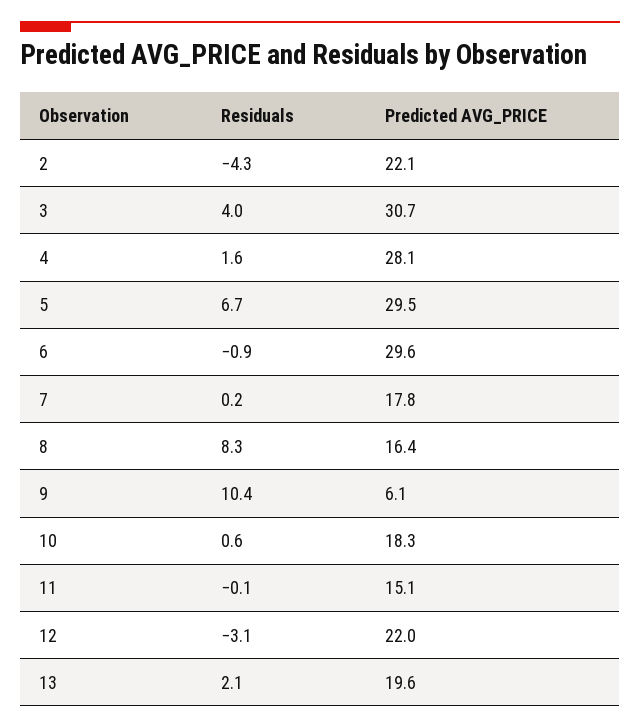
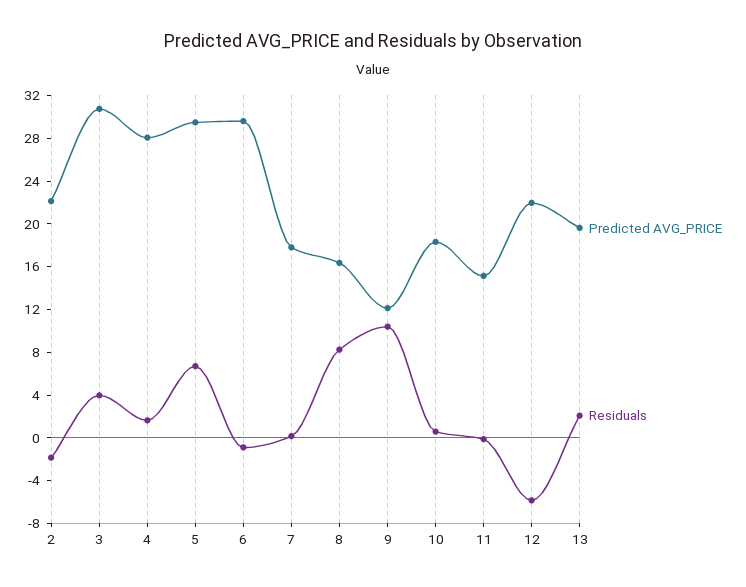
  {
    "Residuals": {
-     "2": -4.3,
+     "2": -2,
      "3": 4,
      "4": 1.6,
      "5": 6.7,
      "6": -0.9,
      "7": 0.2,
      "8": 8.3,
      "9": 10.4,
      "10": 0.6,
      "11": -0.1,
-     "12": -3.1,
+     "12": -6,
      "13": 2.1
    },
    "Predicted AVG_PRICE": {
      "2": 22.1,
      "3": 30.7,
      "4": 28.1,
      "5": 29.5,
      "6": 29.6,
      "7": 17.8,
      "8": 16.4,
-     "9": 6.1,
+     "9": 12,
      "10": 18.3,
      "11": 15.1,
      "12": 22,
      "13": 19.6
    }
  }

